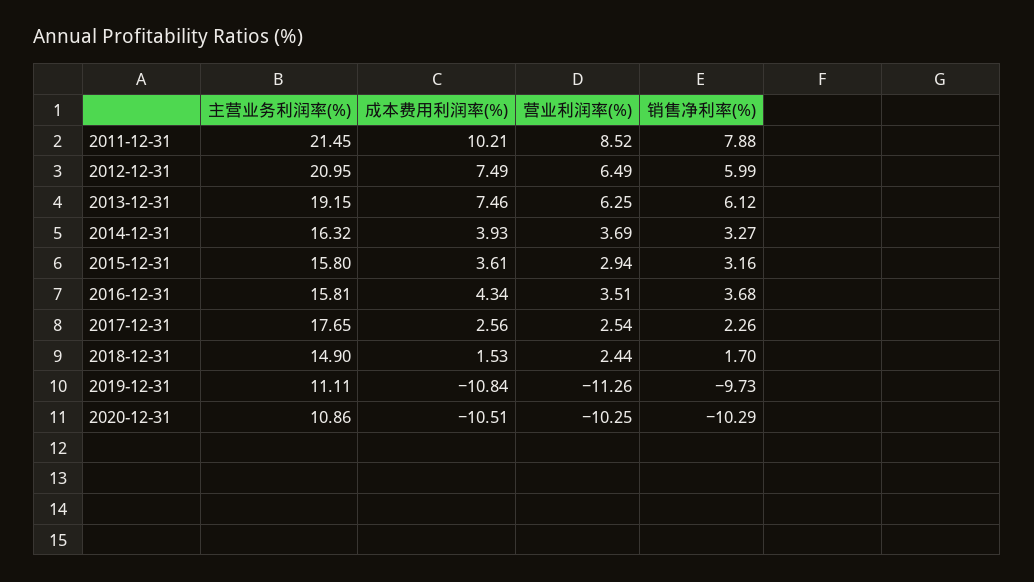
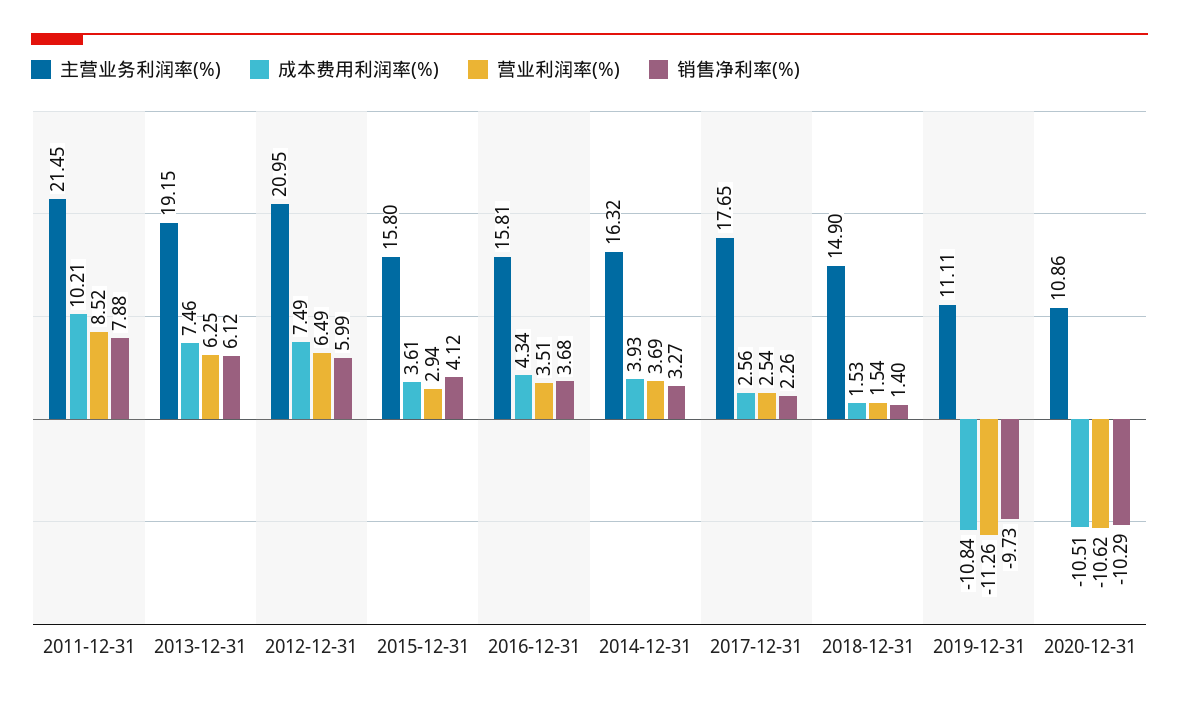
  {
    "主营业务利润率(%)": {
      "2011-12-31": 21.45,
      "2012-12-31": 20.95,
      "2013-12-31": 19.15,
      "2014-12-31": 16.32,
      "2015-12-31": 15.8,
      "2016-12-31": 15.81,
      "2017-12-31": 17.65,
      "2018-12-31": 14.9,
      "2019-12-31": 11.11,
      "2020-12-31": 10.86
    },
    "成本费用利润率(%)": {
      "2011-12-31": 10.21,
      "2012-12-31": 7.49,
      "2013-12-31": 7.46,
      "2014-12-31": 3.93,
      "2015-12-31": 3.61,
      "2016-12-31": 4.34,
      "2017-12-31": 2.56,
      "2018-12-31": 1.53,
      "2019-12-31": -10.84,
      "2020-12-31": -10.51
    },
    "营业利润率(%)": {
      "2011-12-31": 8.52,
      "2012-12-31": 6.49,
      "2013-12-31": 6.25,
      "2014-12-31": 3.69,
      "2015-12-31": 2.94,
      "2016-12-31": 3.51,
      "2017-12-31": 2.54,
-     "2018-12-31": 2.44,
+     "2018-12-31": 1.54,
      "2019-12-31": -11.26,
-     "2020-12-31": -10.25
+     "2020-12-31": -10.62
    },
    "销售净利率(%)": {
      "2011-12-31": 7.88,
      "2012-12-31": 5.99,
      "2013-12-31": 6.12,
      "2014-12-31": 3.27,
-     "2015-12-31": 3.16,
+     "2015-12-31": 4.12,
      "2016-12-31": 3.68,
      "2017-12-31": 2.26,
-     "2018-12-31": 1.7,
+     "2018-12-31": 1.4,
      "2019-12-31": -9.73,
      "2020-12-31": -10.29
    }
  }

